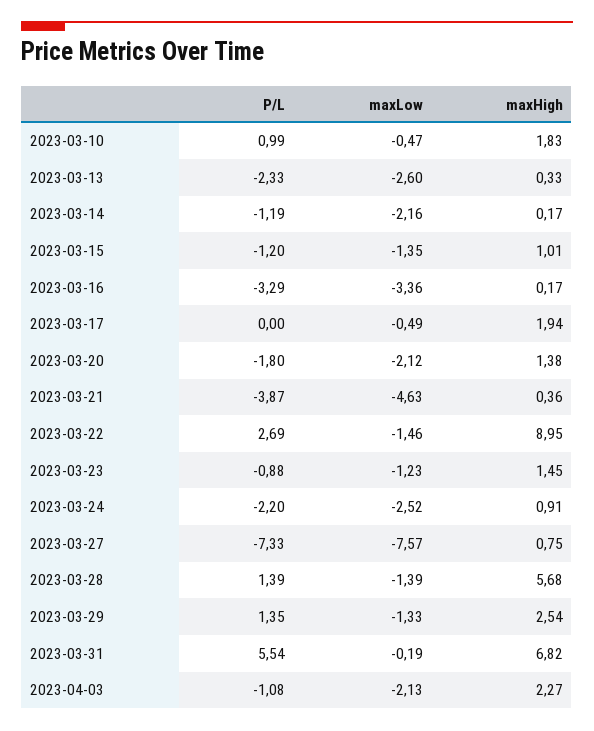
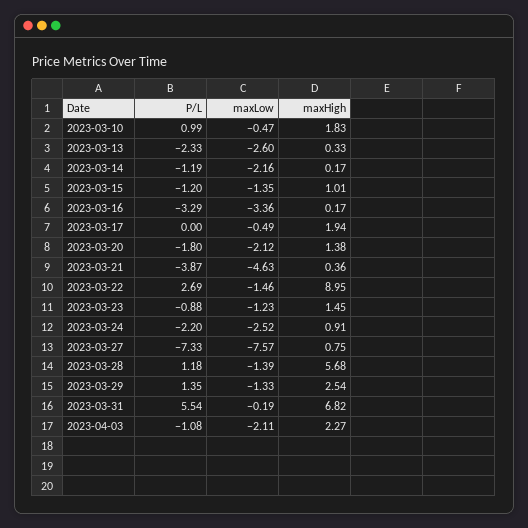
  {
    "P/L": {
      "2023-03-10": 0.99,
      "2023-03-13": -2.33,
      "2023-03-14": -1.19,
      "2023-03-15": -1.2,
      "2023-03-16": -3.29,
      "2023-03-17": 0,
      "2023-03-20": -1.8,
      "2023-03-21": -3.87,
      "2023-03-22": 2.69,
      "2023-03-23": -0.88,
      "2023-03-24": -2.2,
      "2023-03-27": -7.33,
-     "2023-03-28": 1.39,
+     "2023-03-28": 1.18,
      "2023-03-29": 1.35,
      "2023-03-31": 5.54,
      "2023-04-03": -1.08
    },
    "maxLow": {
      "2023-03-10": -0.47,
      "2023-03-13": -2.6,
      "2023-03-14": -2.16,
      "2023-03-15": -1.35,
      "2023-03-16": -3.36,
      "2023-03-17": -0.49,
      "2023-03-20": -2.12,
      "2023-03-21": -4.63,
      "2023-03-22": -1.46,
      "2023-03-23": -1.23,
      "2023-03-24": -2.52,
      "2023-03-27": -7.57,
      "2023-03-28": -1.39,
      "2023-03-29": -1.33,
      "2023-03-31": -0.19,
-     "2023-04-03": -2.13
+     "2023-04-03": -2.11
    },
    "maxHigh": {
      "2023-03-10": 1.83,
      "2023-03-13": 0.33,
      "2023-03-14": 0.17,
      "2023-03-15": 1.01,
      "2023-03-16": 0.17,
      "2023-03-17": 1.94,
      "2023-03-20": 1.38,
      "2023-03-21": 0.36,
      "2023-03-22": 8.95,
      "2023-03-23": 1.45,
      "2023-03-24": 0.91,
      "2023-03-27": 0.75,
      "2023-03-28": 5.68,
      "2023-03-29": 2.54,
      "2023-03-31": 6.82,
      "2023-04-03": 2.27
    }
  }

